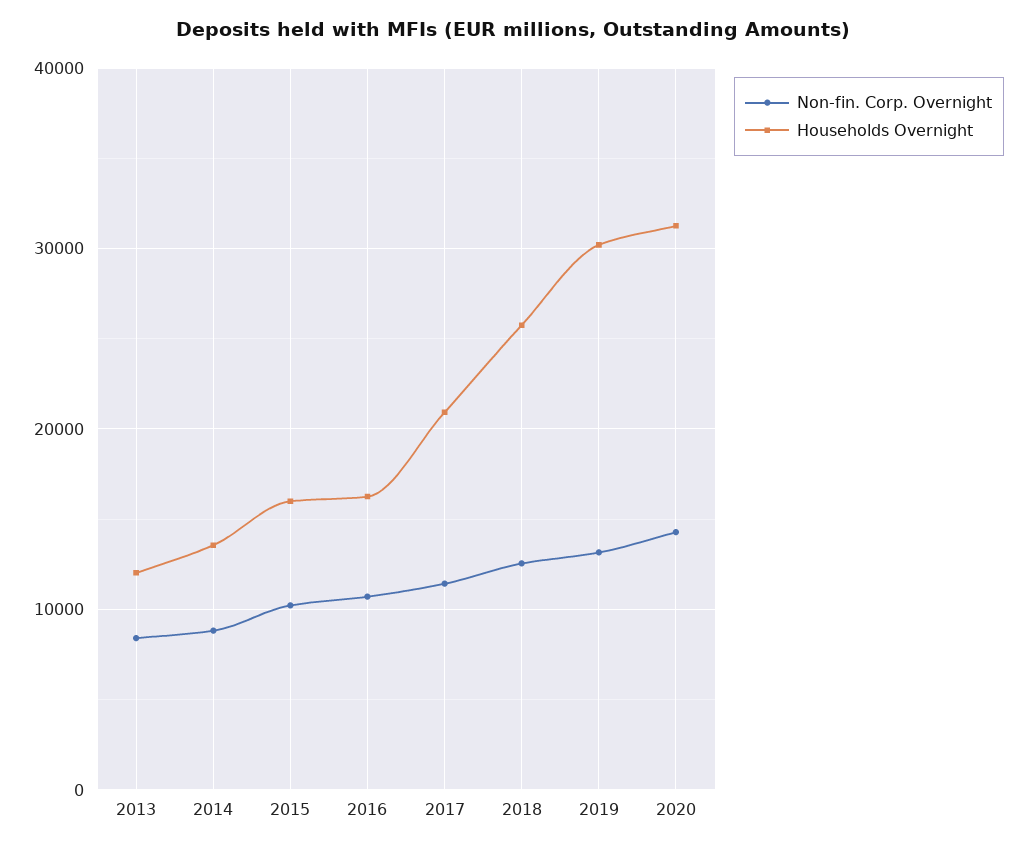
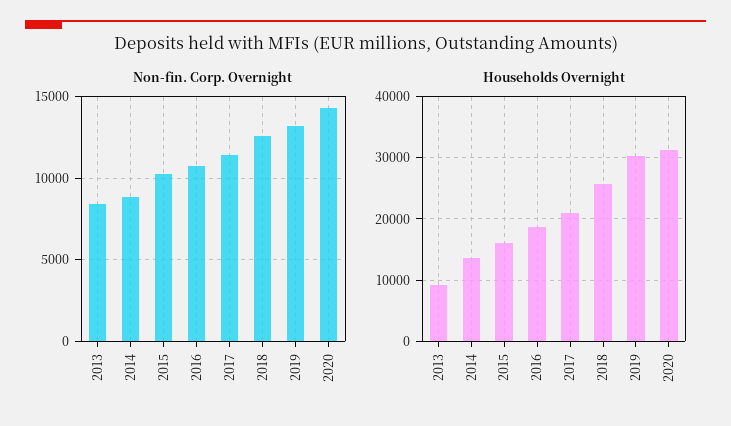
  {
    "Non-fin. Corp. Overnight": {
      "2013": 8500,
      "2014": 9000,
      "2015": 10000,
      "2016": 10500,
      "2017": 11500,
      "2018": 12500,
      "2019": 13000,
      "2020": 14500
    },
    "Households Overnight": {
-     "2013": 12000,
+     "2013": 9000,
      "2014": 14000,
      "2015": 16000,
-     "2016": 16000,
+     "2016": 19000,
      "2017": 21000,
      "2018": 26000,
      "2019": 30000,
      "2020": 31000
    }
  }

